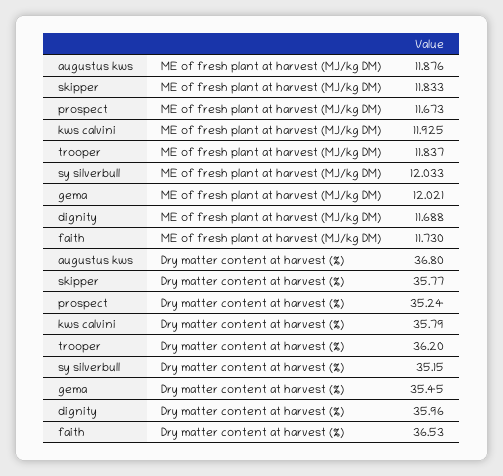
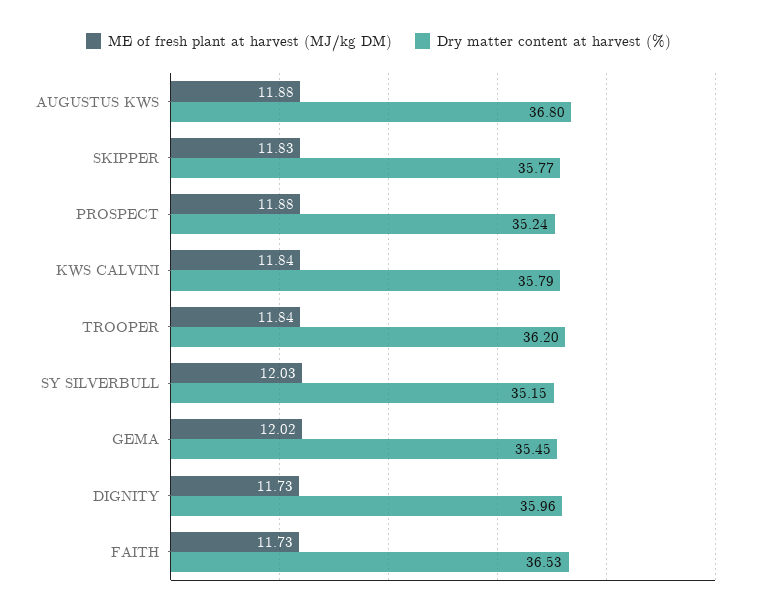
  {
    "ME of fresh plant at harvest (MJ/kg DM)": {
      "augustus kws": 11.876,
      "skipper": 11.833,
-     "prospect": 11.673,
+     "prospect": 11.88,
-     "kws calvini": 11.925,
+     "kws calvini": 11.84,
      "trooper": 11.837,
      "sy silverbull": 12.033,
      "gema": 12.021,
-     "dignity": 11.688,
+     "dignity": 11.73,
      "faith": 11.73
    },
    "Dry matter content at harvest (%)": {
      "augustus kws": 36.8,
      "skipper": 35.77,
      "prospect": 35.24,
      "kws calvini": 35.79,
      "trooper": 36.2,
      "sy silverbull": 35.15,
      "gema": 35.45,
      "dignity": 35.96,
      "faith": 36.53
    }
  }

